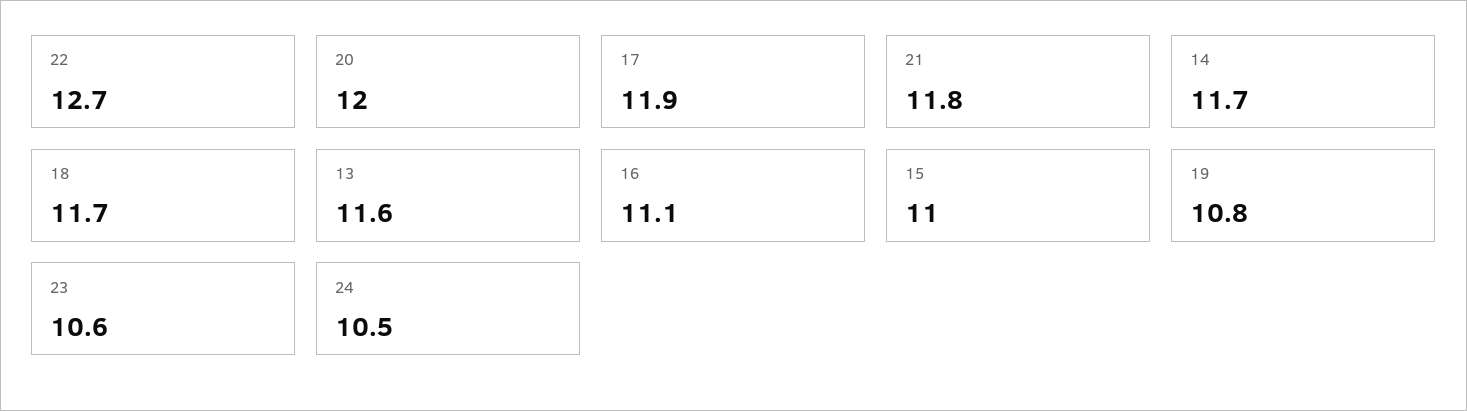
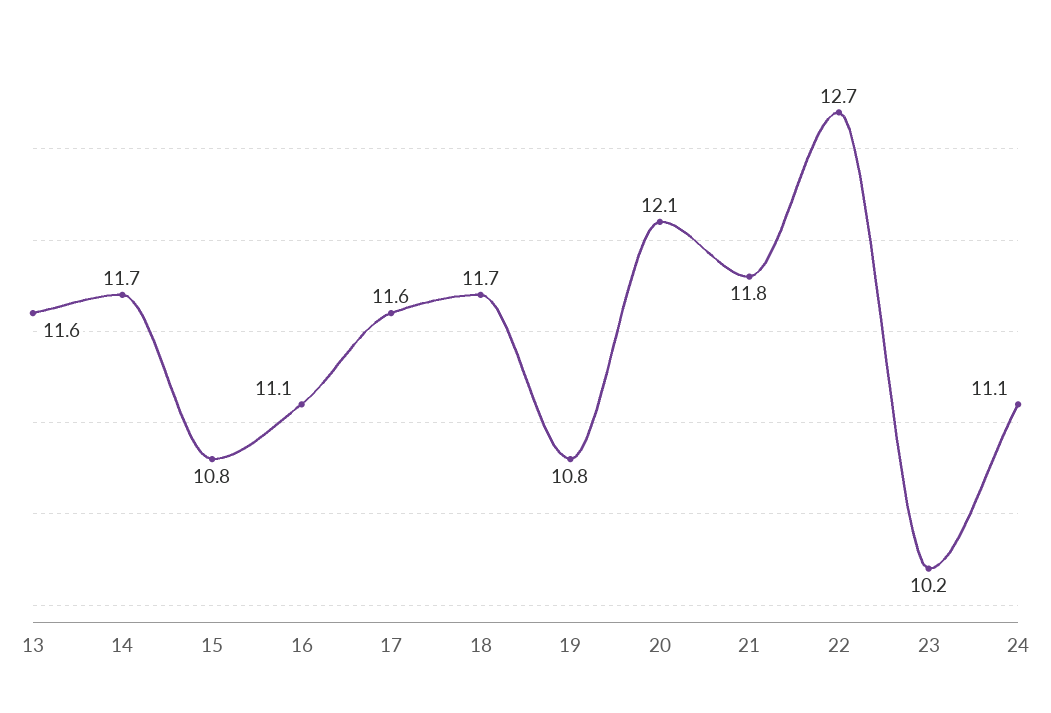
  {
    "22": 12.7,
-   "20": 12,
+   "20": 12.1,
-   "17": 11.9,
+   "17": 11.6,
    "21": 11.8,
    "14": 11.7,
    "18": 11.7,
    "13": 11.6,
    "16": 11.1,
-   "15": 11,
+   "15": 10.8,
    "19": 10.8,
-   "23": 10.6,
+   "23": 10.2,
-   "24": 10.5
+   "24": 11.1
  }

